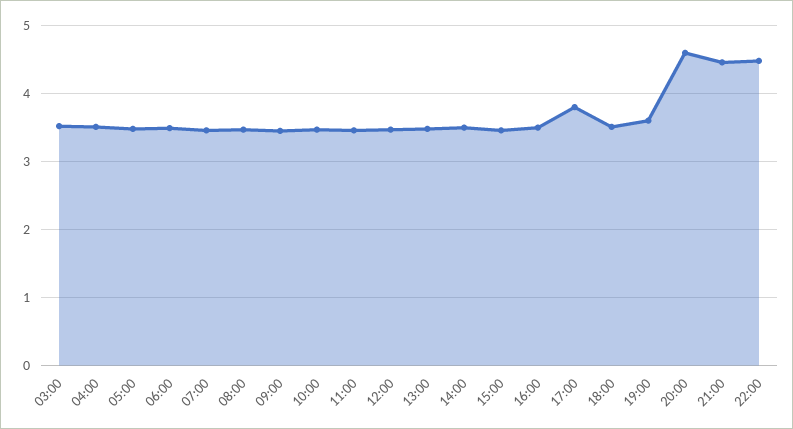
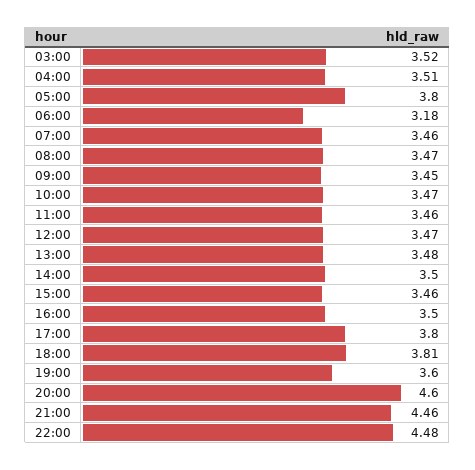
  {
    "03:00": 3.52,
    "04:00": 3.51,
-   "05:00": 3.5,
+   "05:00": 3.8,
-   "06:00": 3.5,
+   "06:00": 3.18,
    "07:00": 3.46,
    "08:00": 3.47,
    "09:00": 3.45,
    "10:00": 3.47,
    "11:00": 3.46,
    "12:00": 3.47,
    "13:00": 3.48,
    "14:00": 3.5,
    "15:00": 3.46,
    "16:00": 3.5,
    "17:00": 3.8,
-   "18:00": 3.5,
+   "18:00": 3.81,
    "19:00": 3.6,
    "20:00": 4.6,
    "21:00": 4.46,
    "22:00": 4.48
  }

